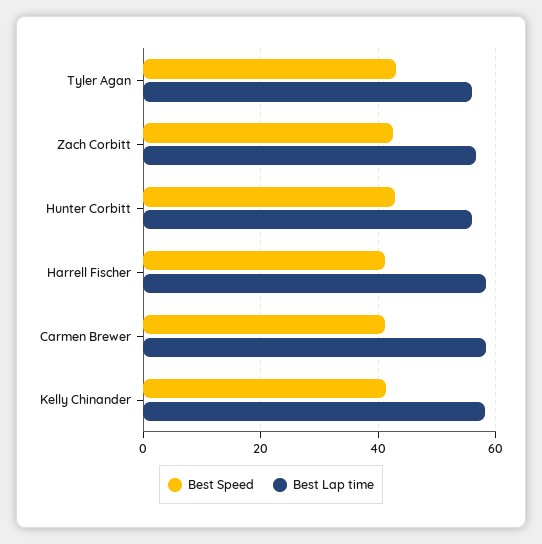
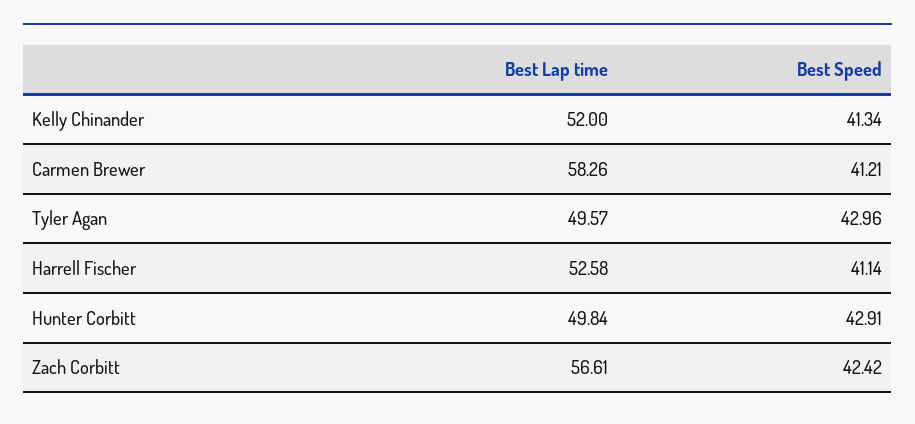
  {
    "Best Speed": {
      "Tyler Agan": 42.96,
      "Zach Corbitt": 42.42,
      "Hunter Corbitt": 42.91,
      "Harrell Fischer": 41.14,
      "Carmen Brewer": 41.21,
      "Kelly Chinander": 41.34
    },
    "Best Lap time": {
-     "Tyler Agan": 56,
+     "Tyler Agan": 49.57,
      "Zach Corbitt": 56.61,
-     "Hunter Corbitt": 56,
+     "Hunter Corbitt": 49.84,
-     "Harrell Fischer": 58,
+     "Harrell Fischer": 52.58,
      "Carmen Brewer": 58.26,
-     "Kelly Chinander": 58
+     "Kelly Chinander": 52
    }
  }

